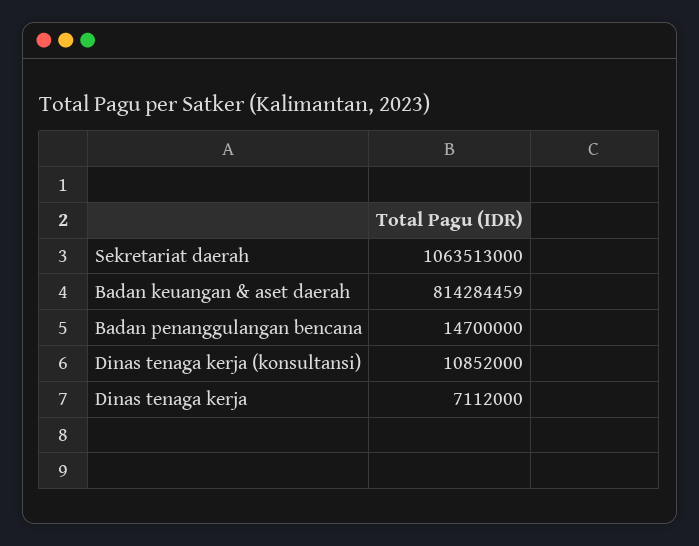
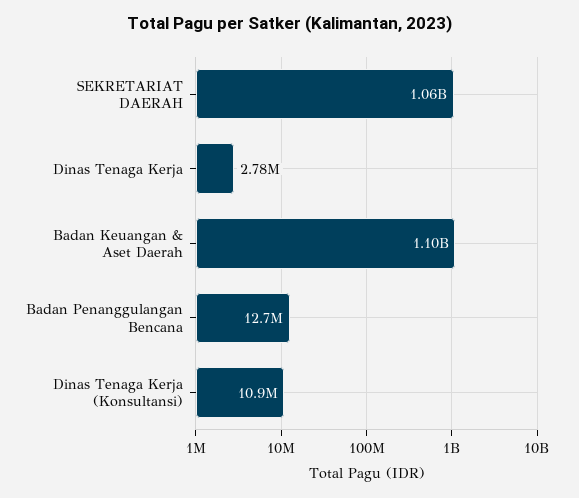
  {
    "Sekretariat daerah": 1063513000,
-   "Badan keuangan & aset daerah": 814284459,
+   "Badan keuangan & aset daerah": 1100000000,
-   "Badan penanggulangan bencana": 14700000,
+   "Badan penanggulangan bencana": 12700000,
    "Dinas tenaga kerja (konsultansi)": 10852000,
-   "Dinas tenaga kerja": 7112000
+   "Dinas tenaga kerja": 2780000
  }

